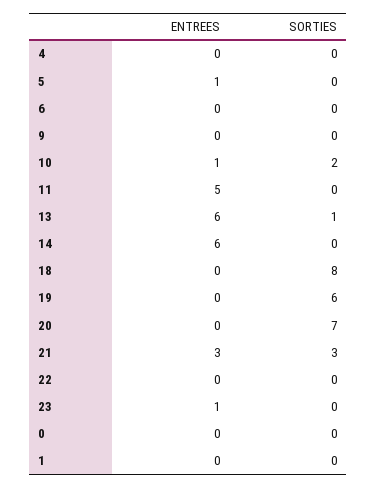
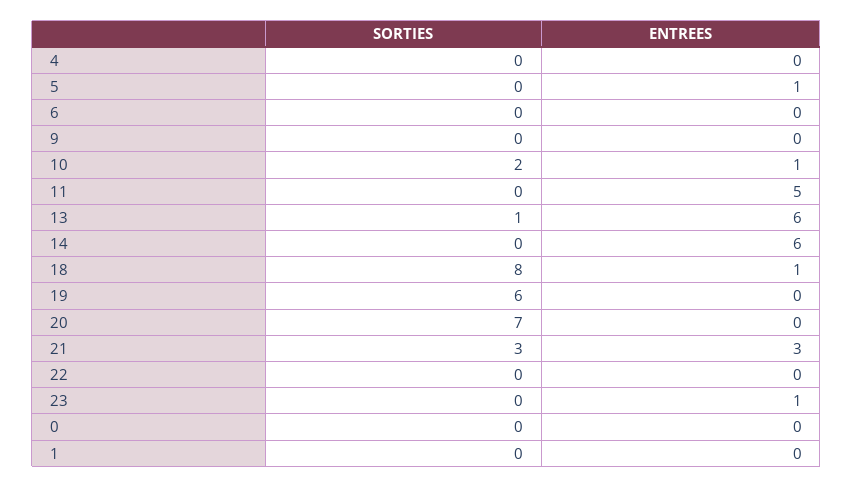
  {
    "ENTREES": {
      "4": 0,
      "5": 1,
      "6": 0,
      "9": 0,
      "10": 1,
      "11": 5,
      "13": 6,
      "14": 6,
-     "18": 0,
+     "18": 1,
      "19": 0,
      "20": 0,
      "21": 3,
      "22": 0,
      "23": 1,
      "0": 0,
      "1": 0
    },
    "SORTIES": {
      "4": 0,
      "5": 0,
      "6": 0,
      "9": 0,
      "10": 2,
      "11": 0,
      "13": 1,
      "14": 0,
      "18": 8,
      "19": 6,
      "20": 7,
      "21": 3,
      "22": 0,
      "23": 0,
      "0": 0,
      "1": 0
    }
  }

